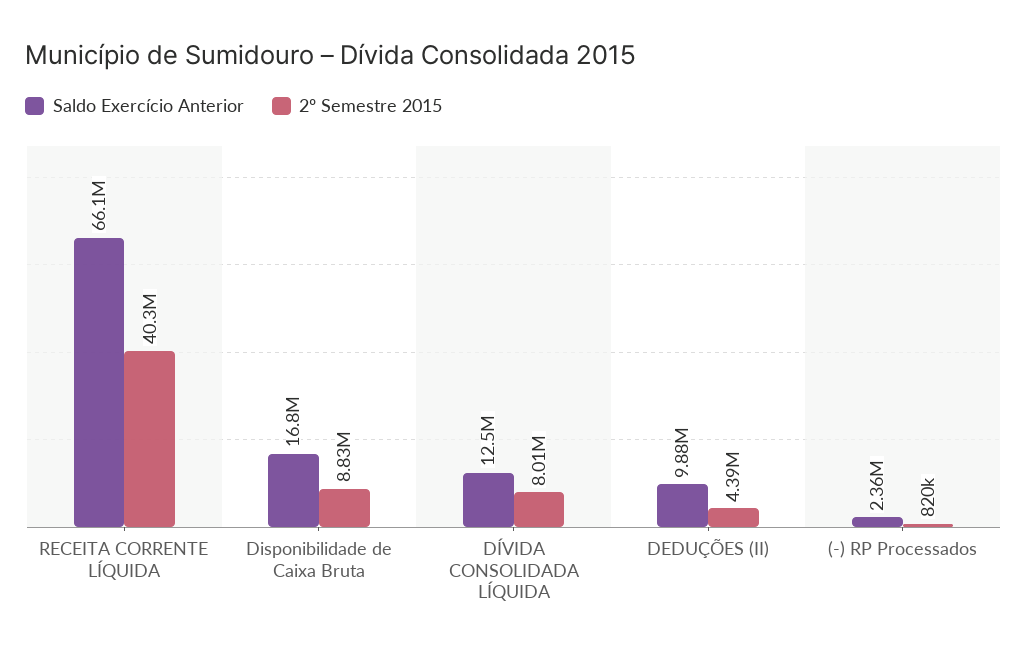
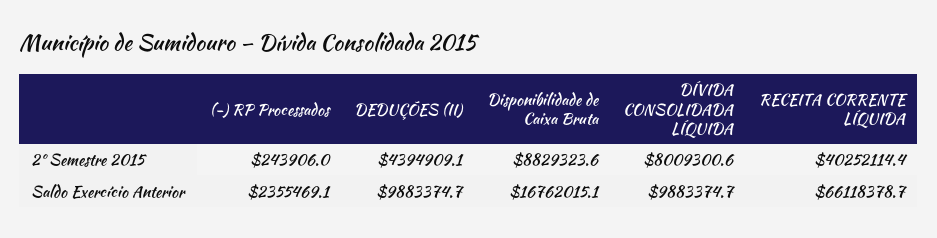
  {
    "Saldo Exercício Anterior": {
      "RECEITA CORRENTE LÍQUIDA": 66118378.7,
      "Disponibilidade de Caixa Bruta": 16762015.1,
-     "DÍVIDA CONSOLIDADA LÍQUIDA": 12500000,
+     "DÍVIDA CONSOLIDADA LÍQUIDA": 9883374.7,
      "DEDUÇÕES (II)": 9883374.7,
      "(-) RP Processados": 2355469.1
    },
    "2º Semestre 2015": {
      "RECEITA CORRENTE LÍQUIDA": 40252114.4,
      "Disponibilidade de Caixa Bruta": 8829323.6,
      "DÍVIDA CONSOLIDADA LÍQUIDA": 8009300.6,
      "DEDUÇÕES (II)": 4394909.1,
-     "(-) RP Processados": 820000
+     "(-) RP Processados": 243906
    }
  }

